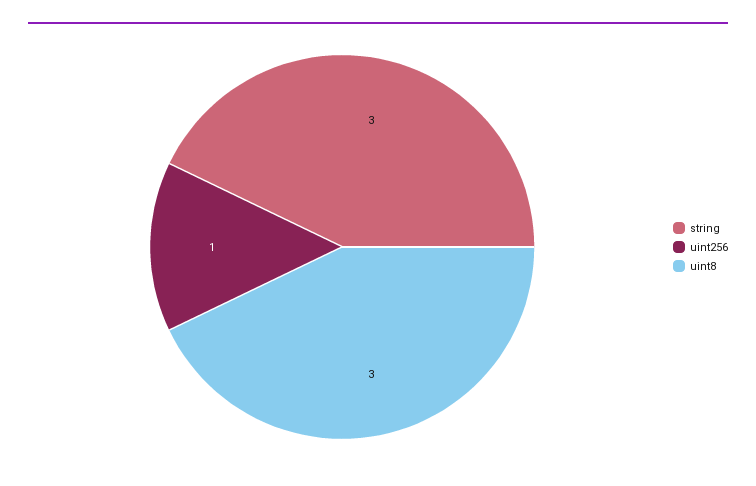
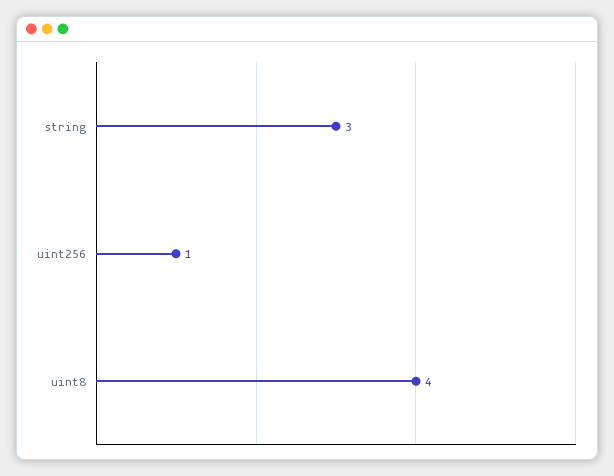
  {
    "string": 3,
    "uint256": 1,
-   "uint8": 3
+   "uint8": 4
  }

